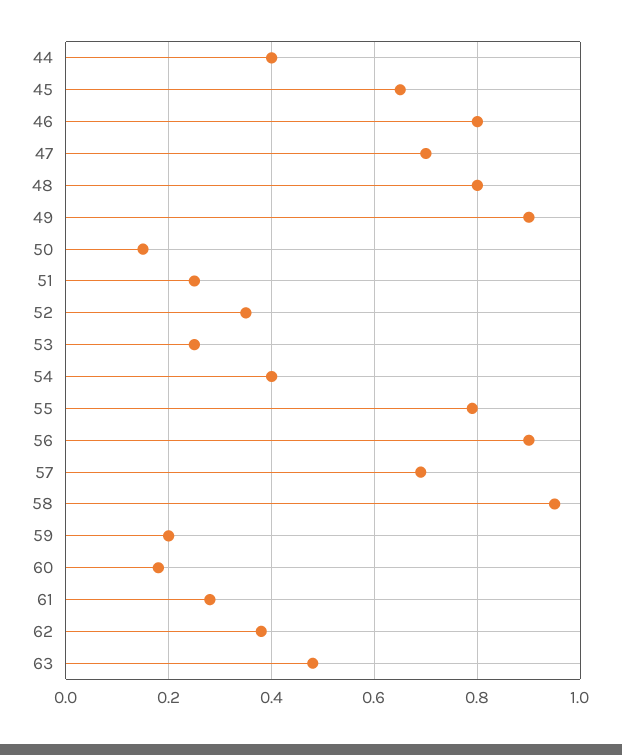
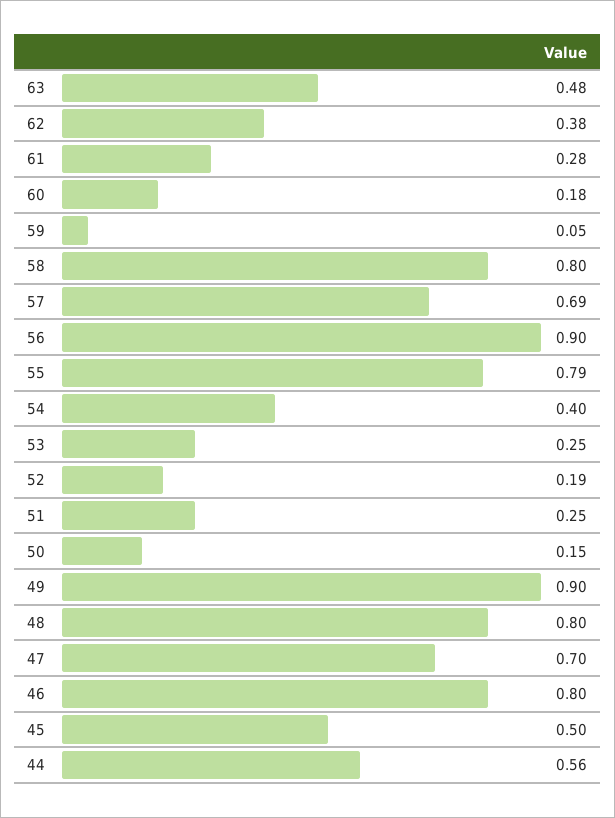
  {
-   "44": 0.4,
+   "44": 0.56,
-   "45": 0.65,
+   "45": 0.5,
    "46": 0.8,
    "47": 0.7,
    "48": 0.8,
    "49": 0.9,
    "50": 0.15,
    "51": 0.25,
-   "52": 0.35,
+   "52": 0.19,
    "53": 0.25,
    "54": 0.4,
    "55": 0.79,
    "56": 0.9,
    "57": 0.69,
-   "58": 0.95,
+   "58": 0.8,
-   "59": 0.2,
+   "59": 0.05,
    "60": 0.18,
    "61": 0.28,
    "62": 0.38,
    "63": 0.48
  }

